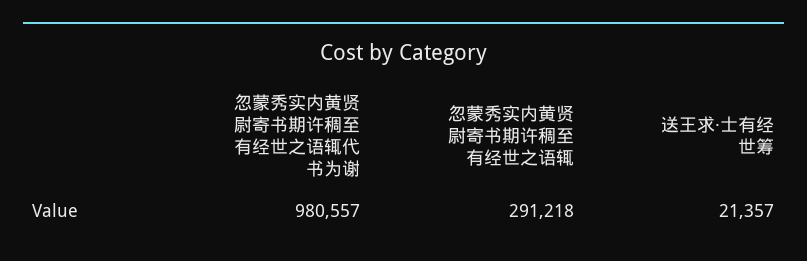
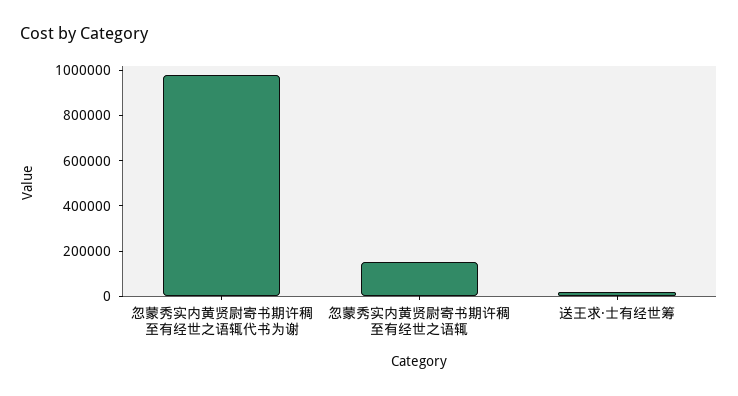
  {
    "忽蒙秀实内黄贤尉寄书期许稠至有经世之语辄代书为谢": 980557,
-   "忽蒙秀实内黄贤尉寄书期许稠至有经世之语辄": 291218,
+   "忽蒙秀实内黄贤尉寄书期许稠至有经世之语辄": 150000,
    "送王求·士有经世筹": 21357
  }

